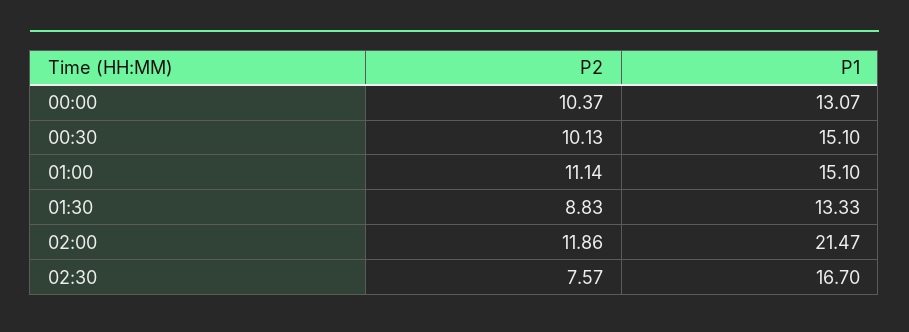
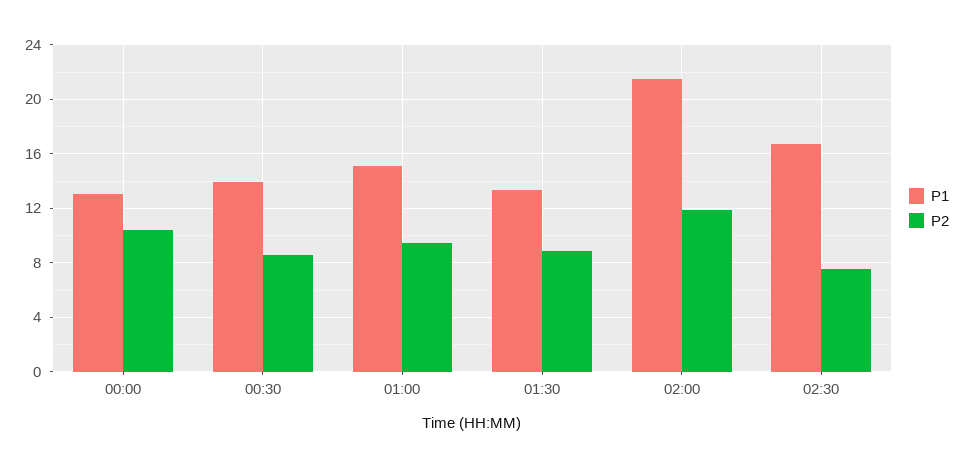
  {
    "P2": {
      "00:00": 10.37,
-     "00:30": 10.13,
+     "00:30": 8.5,
-     "01:00": 11.14,
+     "01:00": 9.5,
      "01:30": 8.83,
      "02:00": 11.86,
      "02:30": 7.57
    },
    "P1": {
      "00:00": 13.07,
-     "00:30": 15.1,
+     "00:30": 14,
      "01:00": 15.1,
      "01:30": 13.33,
      "02:00": 21.47,
      "02:30": 16.7
    }
  }

